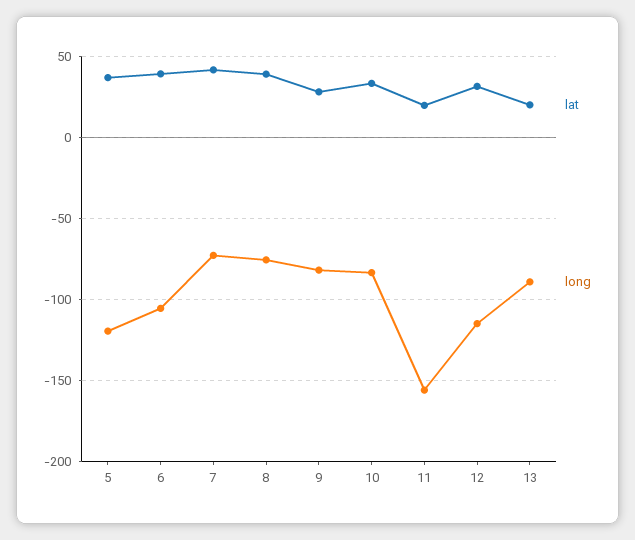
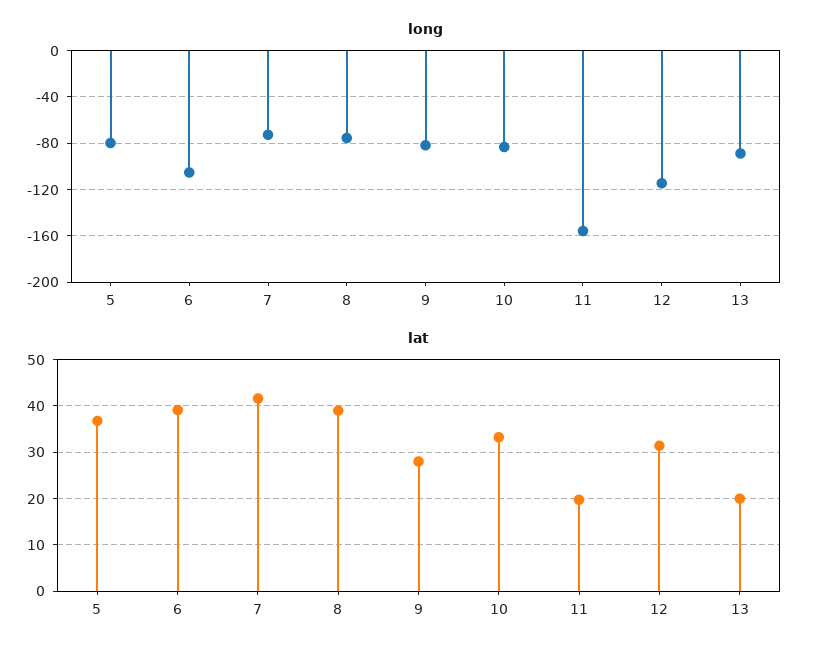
  {
    "lat": {
      "5": 36,
      "6": 40,
      "7": 42,
      "8": 40,
      "9": 28,
      "10": 34,
      "11": 20,
      "12": 32,
      "13": 20
    },
    "long": {
-     "5": -120,
+     "5": -80,
      "6": -105,
      "7": -75,
      "8": -75,
      "9": -80,
      "10": -85,
      "11": -155,
      "12": -115,
      "13": -90
    }
  }

